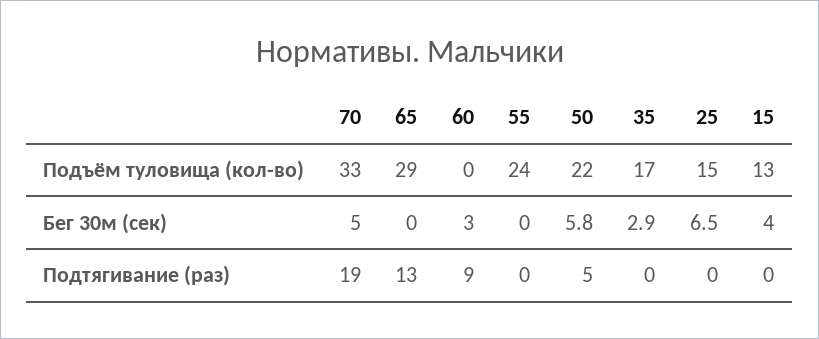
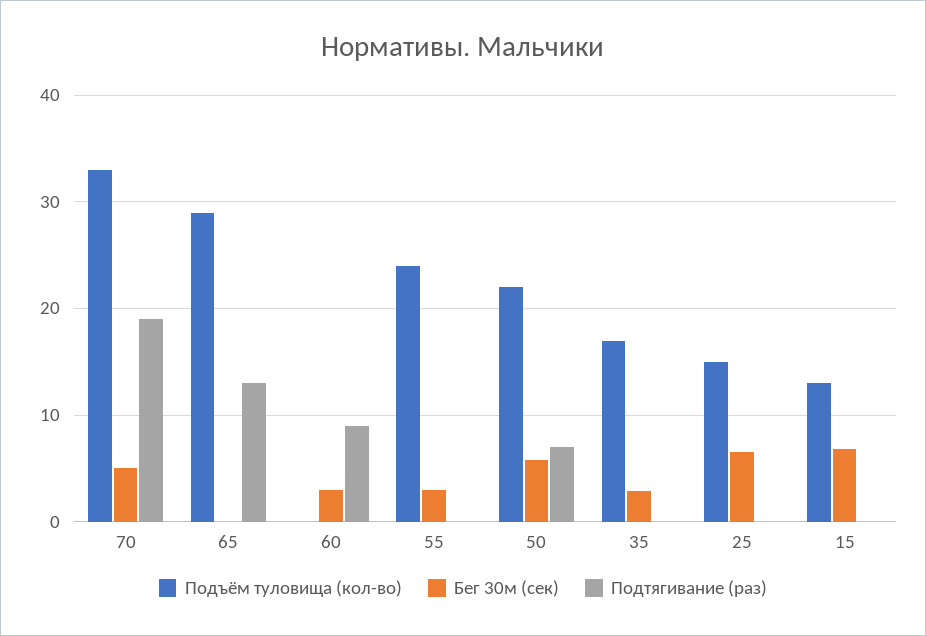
  {
    "Подъём туловища (кол-во)": {
      "70": 33,
      "65": 29,
      "60": 0,
      "55": 24,
      "50": 22,
      "35": 17,
      "25": 15,
      "15": 13
    },
    "Бег 30м (сек)": {
      "70": 5,
      "65": 0,
      "60": 3,
-     "55": 0,
+     "55": 3,
      "50": 5.8,
      "35": 2.9,
      "25": 6.5,
-     "15": 4
+     "15": 7
    },
    "Подтягивание (раз)": {
      "70": 19,
      "65": 13,
      "60": 9,
      "55": 0,
-     "50": 5,
+     "50": 7,
      "35": 0,
      "25": 0,
      "15": 0
    }
  }

